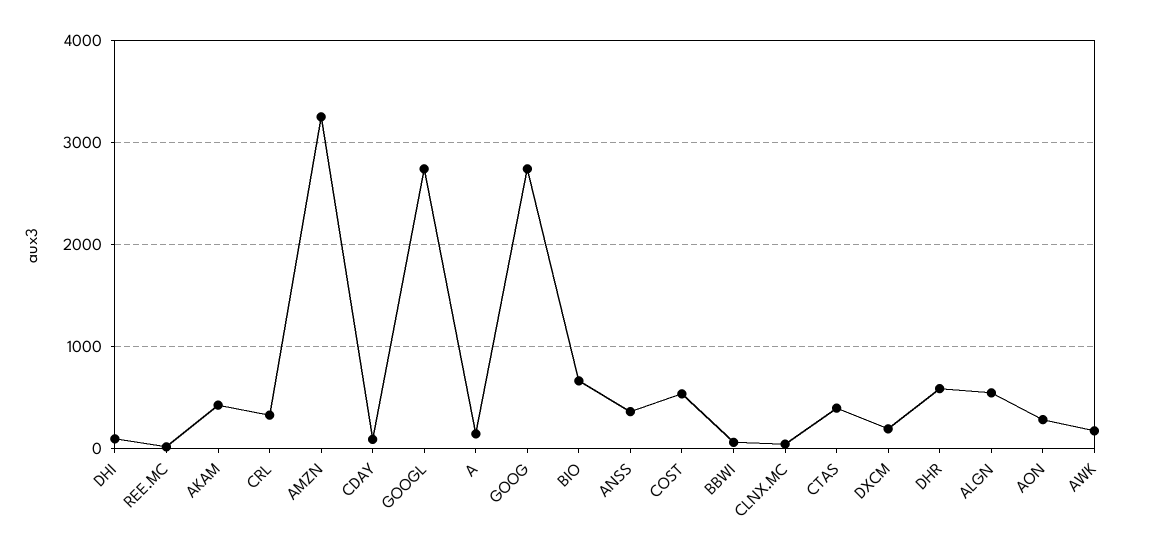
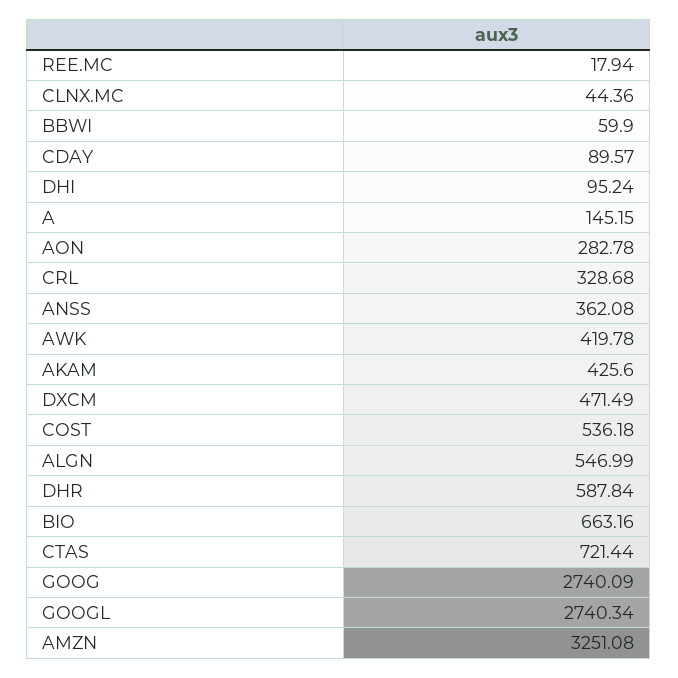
  {
    "DHI": 95.24,
    "REE.MC": 17.94,
    "AKAM": 425.6,
    "CRL": 328.68,
    "AMZN": 3251.08,
    "CDAY": 89.57,
    "GOOGL": 2740.34,
    "A": 145.15,
    "GOOG": 2740.09,
    "BIO": 663.16,
    "ANSS": 362.08,
    "COST": 536.18,
    "BBWI": 59.9,
    "CLNX.MC": 44.36,
-   "CTAS": 400,
+   "CTAS": 721.44,
-   "DXCM": 200,
+   "DXCM": 471.49,
    "DHR": 587.84,
    "ALGN": 546.99,
    "AON": 282.78,
-   "AWK": 200
+   "AWK": 419.78
  }

